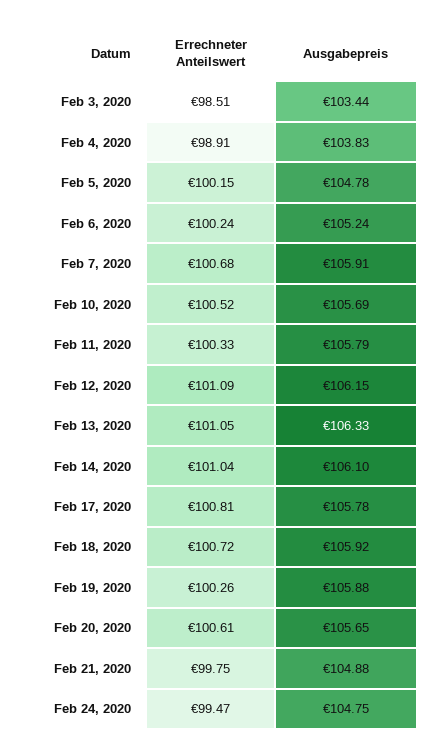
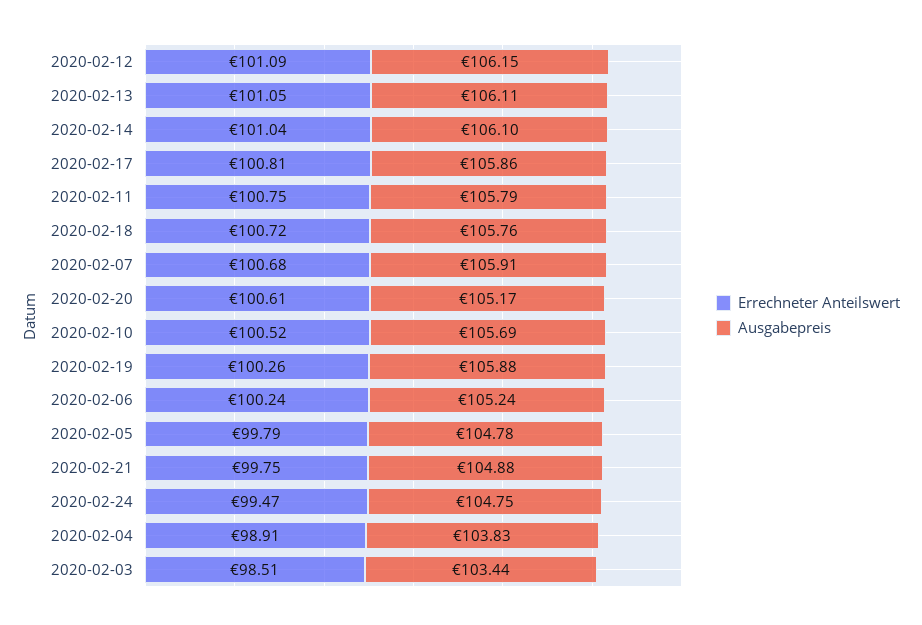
  {
    "Errechneter Anteilswert": {
      "Feb 3, 2020": 98.51,
      "Feb 4, 2020": 98.91,
-     "Feb 5, 2020": 100.15,
+     "Feb 5, 2020": 99.79,
      "Feb 6, 2020": 100.24,
      "Feb 7, 2020": 100.68,
      "Feb 10, 2020": 100.52,
-     "Feb 11, 2020": 100.33,
+     "Feb 11, 2020": 100.75,
      "Feb 12, 2020": 101.09,
      "Feb 13, 2020": 101.05,
      "Feb 14, 2020": 101.04,
      "Feb 17, 2020": 100.81,
      "Feb 18, 2020": 100.72,
      "Feb 19, 2020": 100.26,
      "Feb 20, 2020": 100.61,
      "Feb 21, 2020": 99.75,
      "Feb 24, 2020": 99.47
    },
    "Ausgabepreis": {
      "Feb 3, 2020": 103.44,
      "Feb 4, 2020": 103.83,
      "Feb 5, 2020": 104.78,
      "Feb 6, 2020": 105.24,
      "Feb 7, 2020": 105.91,
      "Feb 10, 2020": 105.69,
      "Feb 11, 2020": 105.79,
      "Feb 12, 2020": 106.15,
-     "Feb 13, 2020": 106.33,
+     "Feb 13, 2020": 106.11,
      "Feb 14, 2020": 106.1,
-     "Feb 17, 2020": 105.78,
+     "Feb 17, 2020": 105.86,
-     "Feb 18, 2020": 105.92,
+     "Feb 18, 2020": 105.76,
      "Feb 19, 2020": 105.88,
-     "Feb 20, 2020": 105.65,
+     "Feb 20, 2020": 105.17,
      "Feb 21, 2020": 104.88,
      "Feb 24, 2020": 104.75
    }
  }

